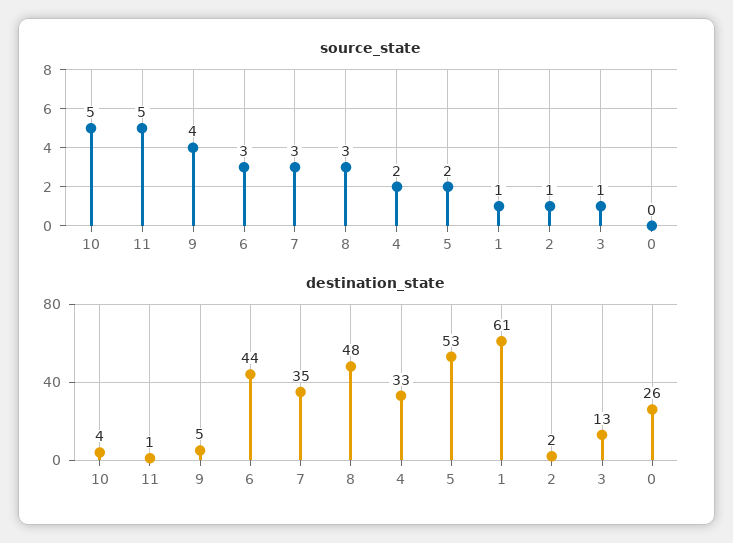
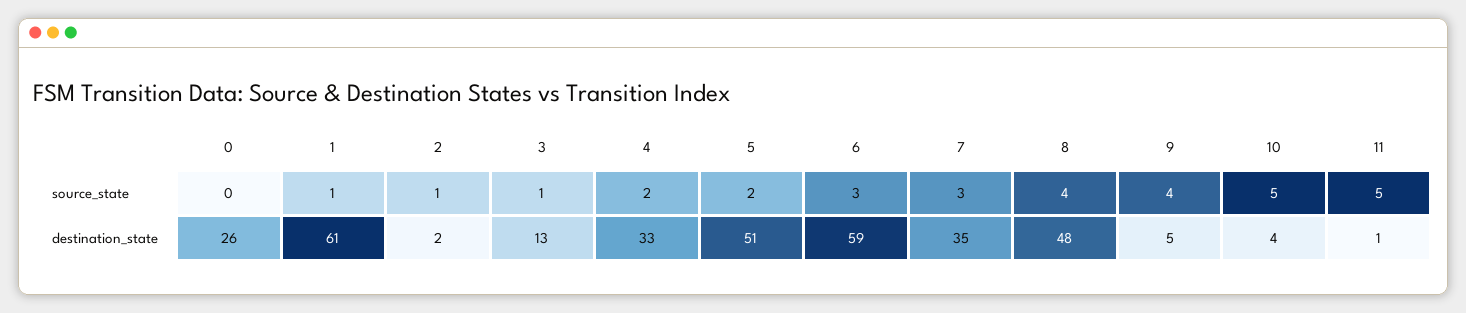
  {
    "source_state": {
      "10": 5,
      "11": 5,
      "9": 4,
      "6": 3,
      "7": 3,
-     "8": 3,
+     "8": 4,
      "4": 2,
      "5": 2,
      "1": 1,
      "2": 1,
      "3": 1,
      "0": 0
    },
    "destination_state": {
      "10": 4,
      "11": 1,
      "9": 5,
-     "6": 44,
+     "6": 59,
      "7": 35,
      "8": 48,
      "4": 33,
-     "5": 53,
+     "5": 51,
      "1": 61,
      "2": 2,
      "3": 13,
      "0": 26
    }
  }

